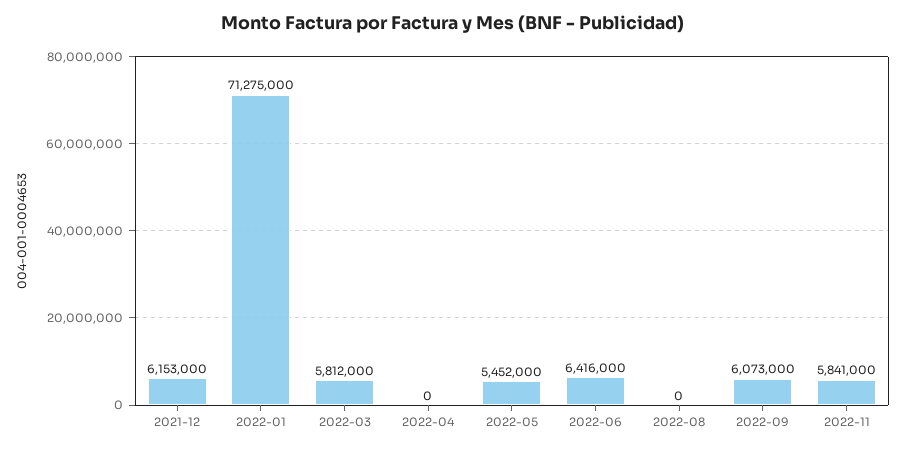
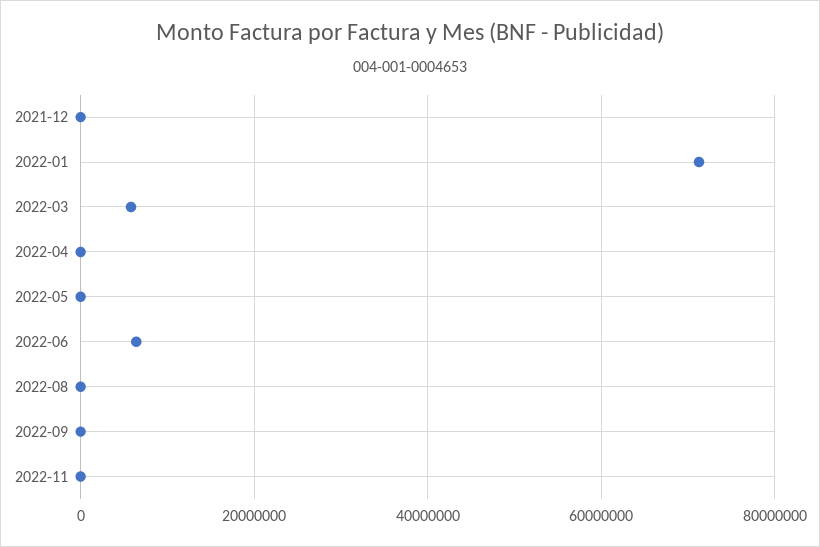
  {
-   "2021-12": 6153000,
+   "2021-12": 0,
    "2022-01": 71275000,
    "2022-03": 5812000,
    "2022-04": 0,
-   "2022-05": 5452000,
+   "2022-05": 0,
    "2022-06": 6416000,
    "2022-08": 0,
-   "2022-09": 6073000,
+   "2022-09": 0,
-   "2022-11": 5841000
+   "2022-11": 0
  }

